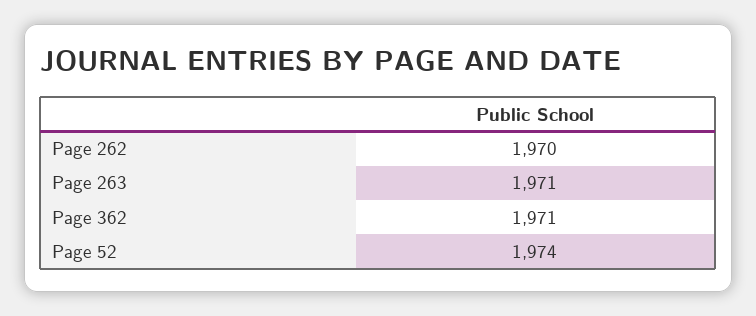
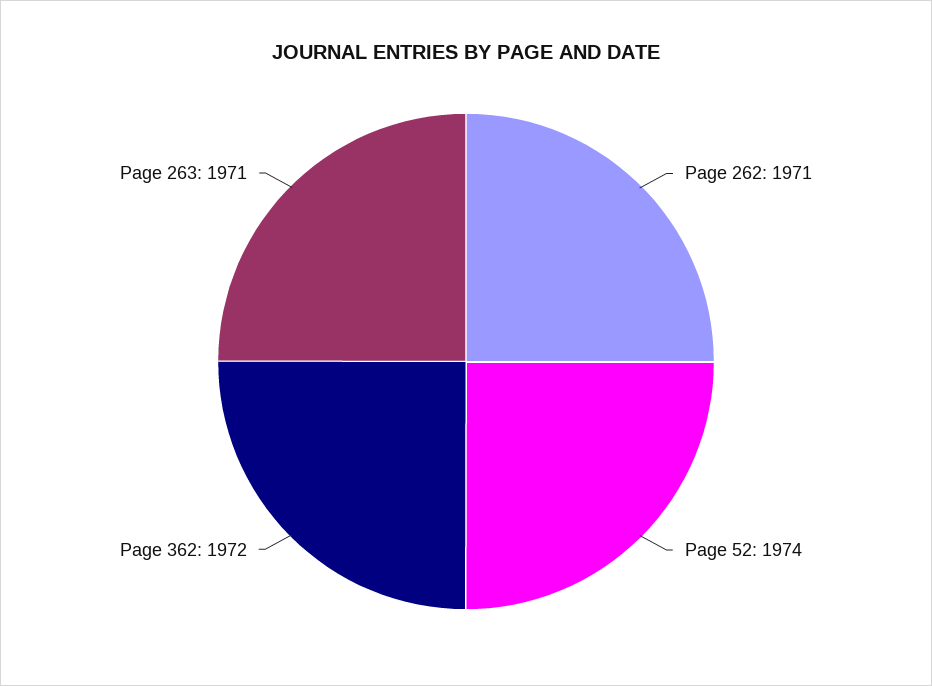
  {
-   "Page 262": 1970,
+   "Page 262": 1971,
    "Page 263": 1971,
-   "Page 362": 1971,
+   "Page 362": 1972,
    "Page 52": 1974
  }

